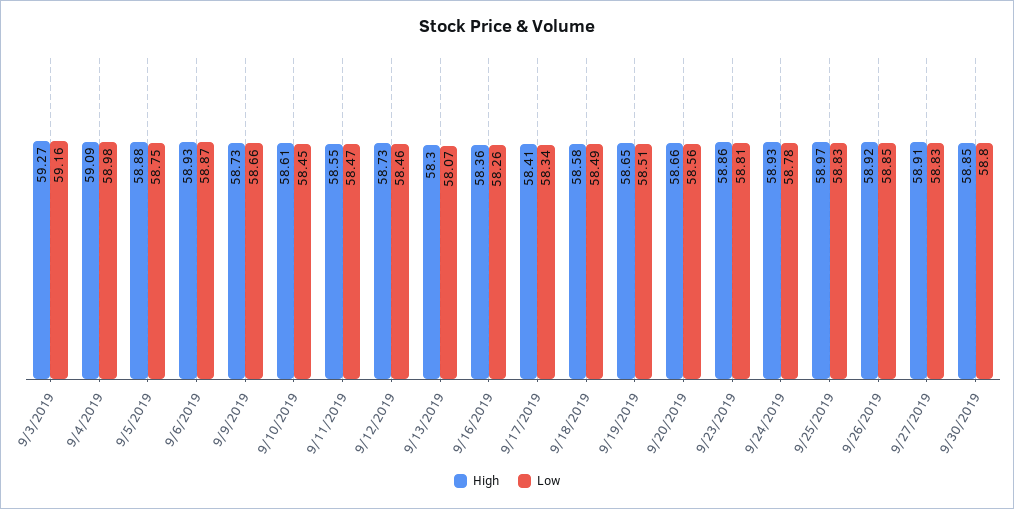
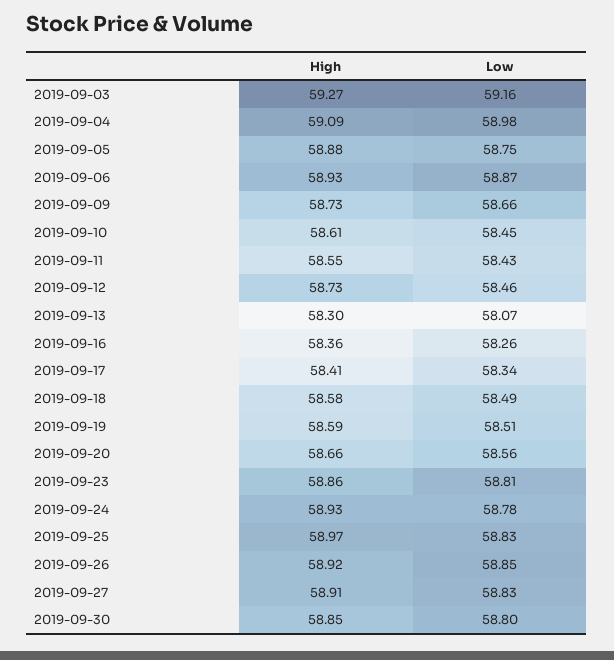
  {
    "High": {
      "9/3/2019": 59.27,
      "9/4/2019": 59.09,
      "9/5/2019": 58.88,
      "9/6/2019": 58.93,
      "9/9/2019": 58.73,
      "9/10/2019": 58.61,
      "9/11/2019": 58.55,
      "9/12/2019": 58.73,
      "9/13/2019": 58.3,
      "9/16/2019": 58.36,
      "9/17/2019": 58.41,
      "9/18/2019": 58.58,
-     "9/19/2019": 58.65,
+     "9/19/2019": 58.59,
      "9/20/2019": 58.66,
      "9/23/2019": 58.86,
      "9/24/2019": 58.93,
      "9/25/2019": 58.97,
      "9/26/2019": 58.92,
      "9/27/2019": 58.91,
      "9/30/2019": 58.85
    },
    "Low": {
      "9/3/2019": 59.16,
      "9/4/2019": 58.98,
      "9/5/2019": 58.75,
      "9/6/2019": 58.87,
      "9/9/2019": 58.66,
      "9/10/2019": 58.45,
-     "9/11/2019": 58.47,
+     "9/11/2019": 58.43,
      "9/12/2019": 58.46,
      "9/13/2019": 58.07,
      "9/16/2019": 58.26,
      "9/17/2019": 58.34,
      "9/18/2019": 58.49,
      "9/19/2019": 58.51,
      "9/20/2019": 58.56,
      "9/23/2019": 58.81,
      "9/24/2019": 58.78,
      "9/25/2019": 58.83,
      "9/26/2019": 58.85,
      "9/27/2019": 58.83,
      "9/30/2019": 58.8
    }
  }

